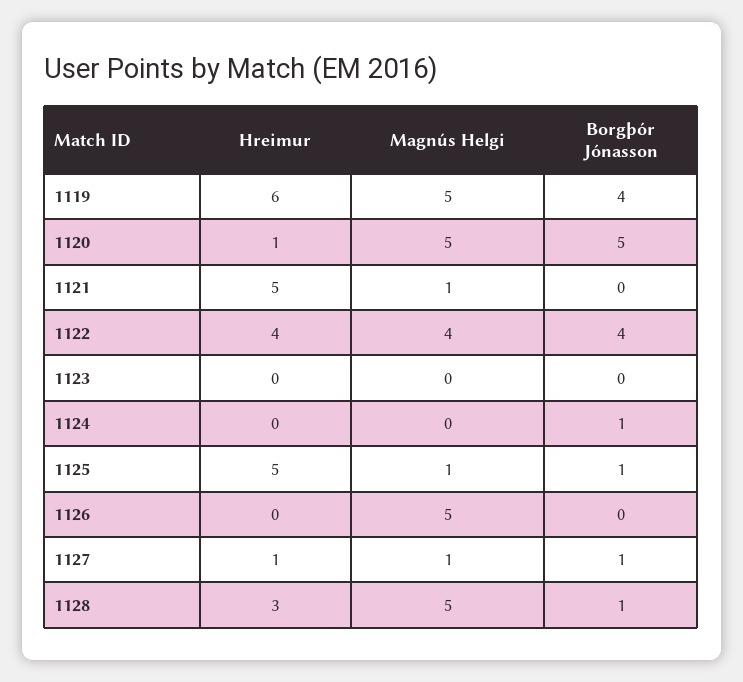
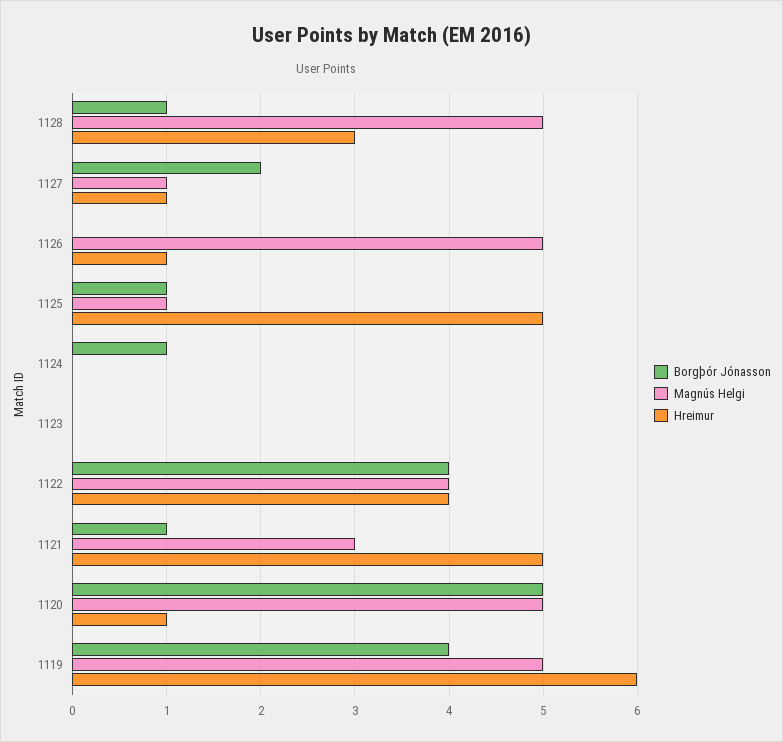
  {
    "Hreimur": {
      "1119": 6,
      "1120": 1,
      "1121": 5,
      "1122": 4,
      "1123": 0,
      "1124": 0,
      "1125": 5,
-     "1126": 0,
+     "1126": 1,
      "1127": 1,
      "1128": 3
    },
    "Magnús Helgi": {
      "1119": 5,
      "1120": 5,
-     "1121": 1,
+     "1121": 3,
      "1122": 4,
      "1123": 0,
      "1124": 0,
      "1125": 1,
      "1126": 5,
      "1127": 1,
      "1128": 5
    },
    "Borgþór Jónasson": {
      "1119": 4,
      "1120": 5,
-     "1121": 0,
+     "1121": 1,
      "1122": 4,
      "1123": 0,
      "1124": 1,
      "1125": 1,
      "1126": 0,
-     "1127": 1,
+     "1127": 2,
      "1128": 1
    }
  }

